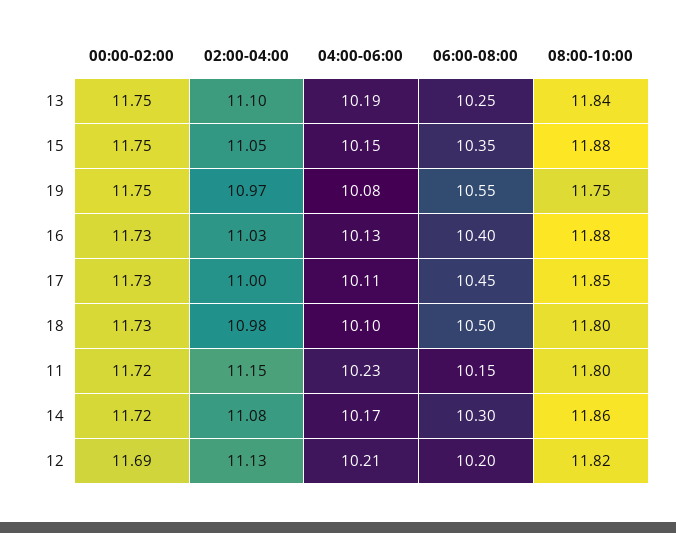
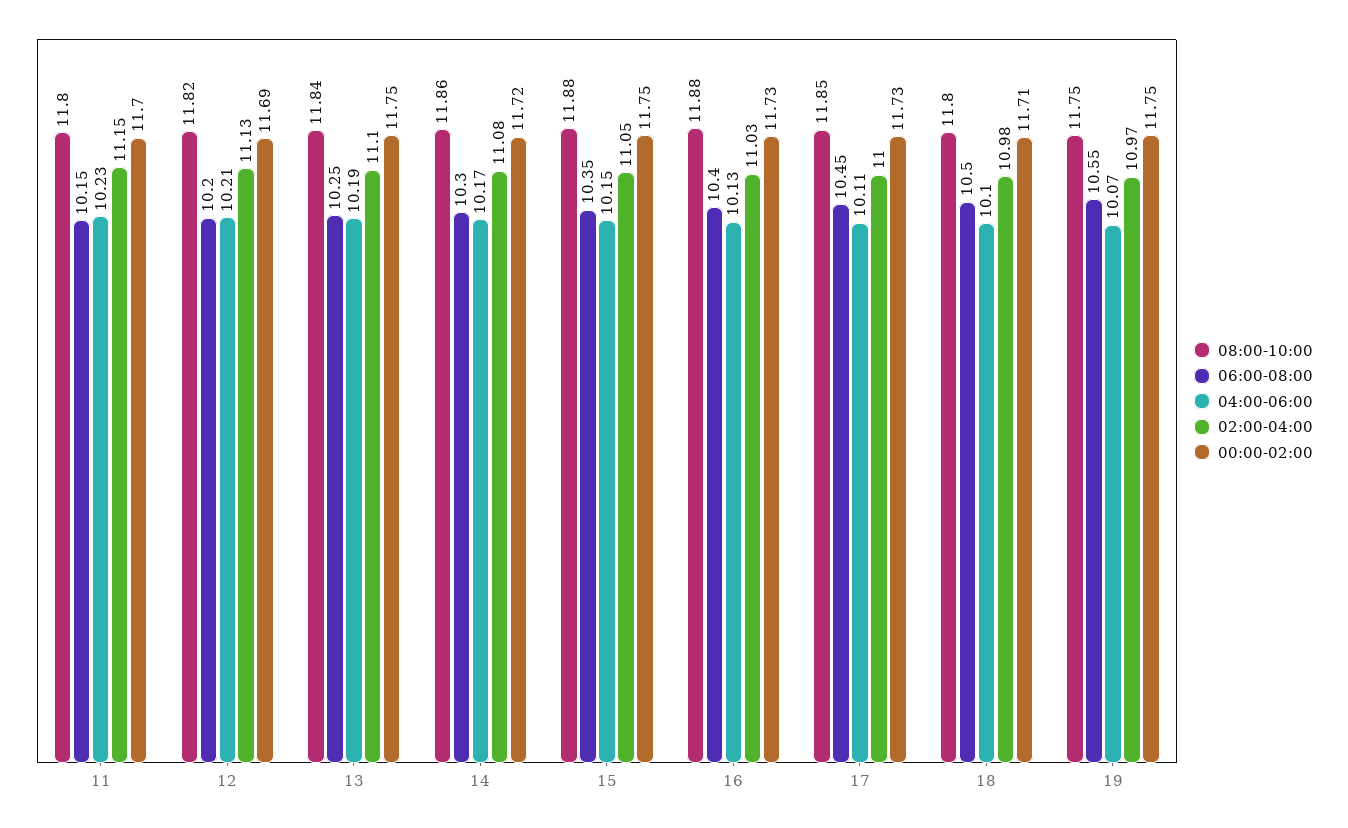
  {
    "00:00-02:00": {
      "13": 11.75,
      "15": 11.75,
      "19": 11.75,
      "16": 11.73,
      "17": 11.73,
-     "18": 11.73,
+     "18": 11.71,
-     "11": 11.72,
+     "11": 11.7,
      "14": 11.72,
      "12": 11.69
    },
    "02:00-04:00": {
      "13": 11.1,
      "15": 11.05,
      "19": 10.97,
      "16": 11.03,
      "17": 11,
      "18": 10.98,
      "11": 11.15,
      "14": 11.08,
      "12": 11.13
    },
    "04:00-06:00": {
      "13": 10.19,
      "15": 10.15,
-     "19": 10.08,
+     "19": 10.07,
      "16": 10.13,
      "17": 10.11,
      "18": 10.1,
      "11": 10.23,
      "14": 10.17,
      "12": 10.21
    },
    "06:00-08:00": {
      "13": 10.25,
      "15": 10.35,
      "19": 10.55,
      "16": 10.4,
      "17": 10.45,
      "18": 10.5,
      "11": 10.15,
      "14": 10.3,
      "12": 10.2
    },
    "08:00-10:00": {
      "13": 11.84,
      "15": 11.88,
      "19": 11.75,
      "16": 11.88,
      "17": 11.85,
      "18": 11.8,
      "11": 11.8,
      "14": 11.86,
      "12": 11.82
    }
  }

